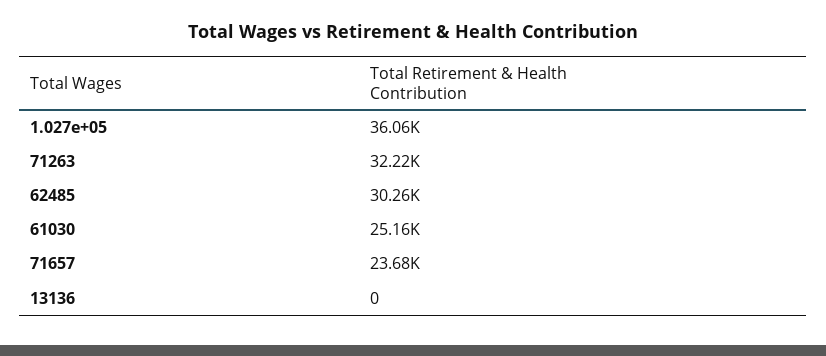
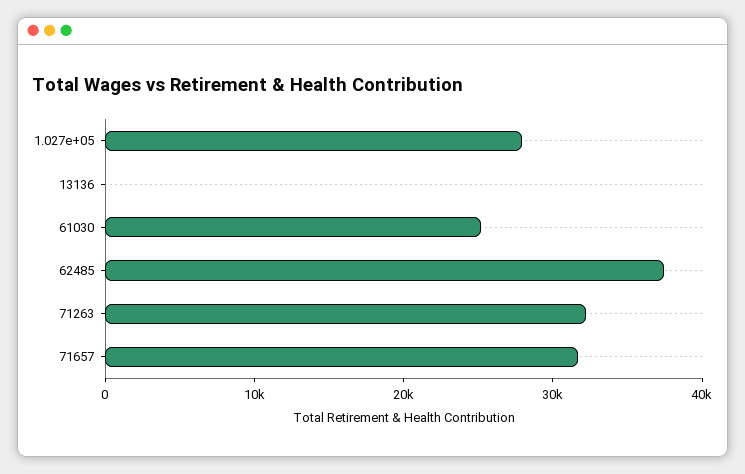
  {
-   "1.027e+05": 36060,
+   "1.027e+05": 28000,
    "71263": 32220,
-   "62485": 30260,
+   "62485": 38000,
    "61030": 25160,
-   "71657": 23680,
+   "71657": 32000,
    "13136": 0
  }

